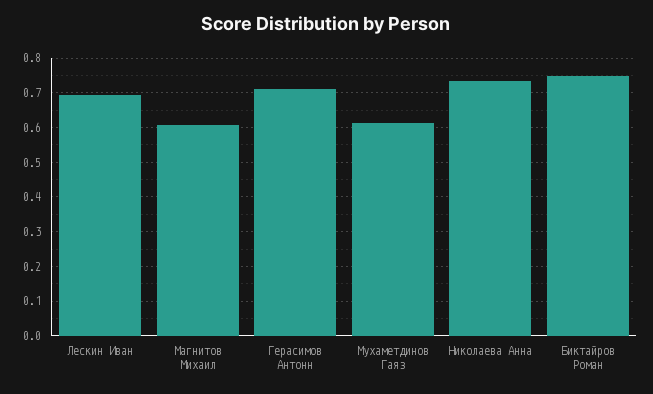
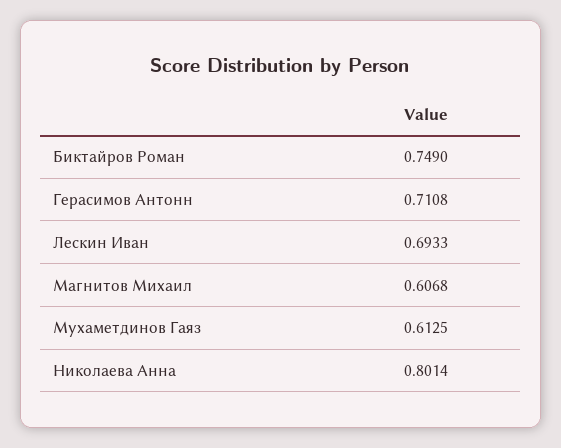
  {
    "Лескин Иван": 0.6933,
    "Магнитов Михаил": 0.6068,
    "Герасимов Антонн": 0.7108,
    "Мухаметдинов Гаяз": 0.6125,
-   "Николаева Анна": 0.74,
+   "Николаева Анна": 0.8014,
    "Биктайров Роман": 0.749
  }

